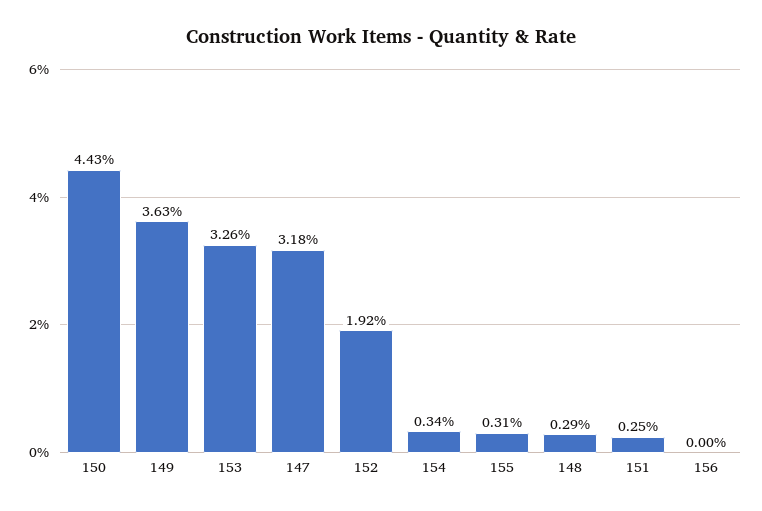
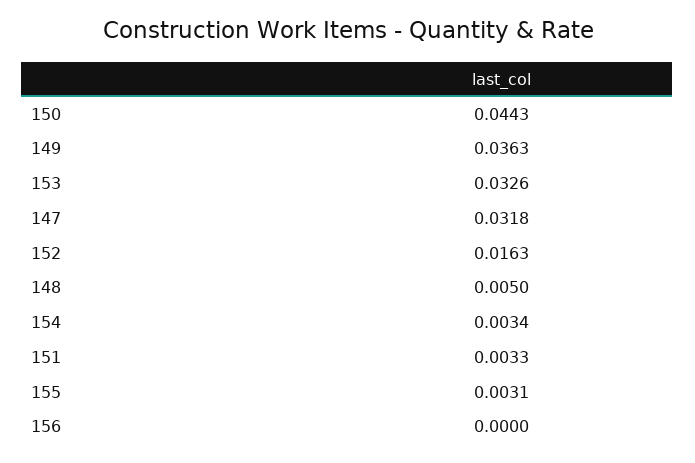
  {
    "150": 0.0443,
    "149": 0.0363,
    "153": 0.0326,
    "147": 0.0318,
-   "152": 0.0192,
+   "152": 0.0163,
    "154": 0.0034,
    "155": 0.0031,
-   "148": 0.0029,
+   "148": 0.005,
-   "151": 0.0025,
+   "151": 0.0033,
    "156": 0
  }

